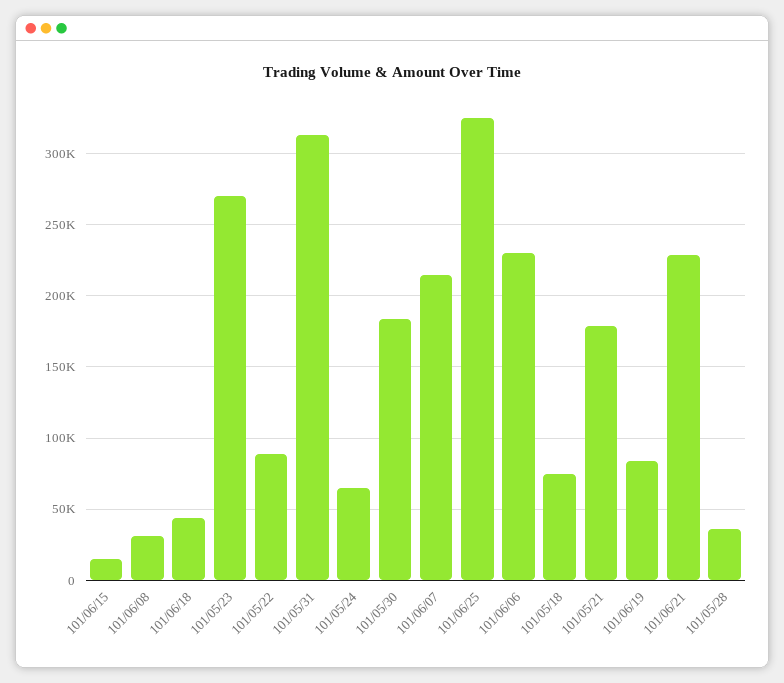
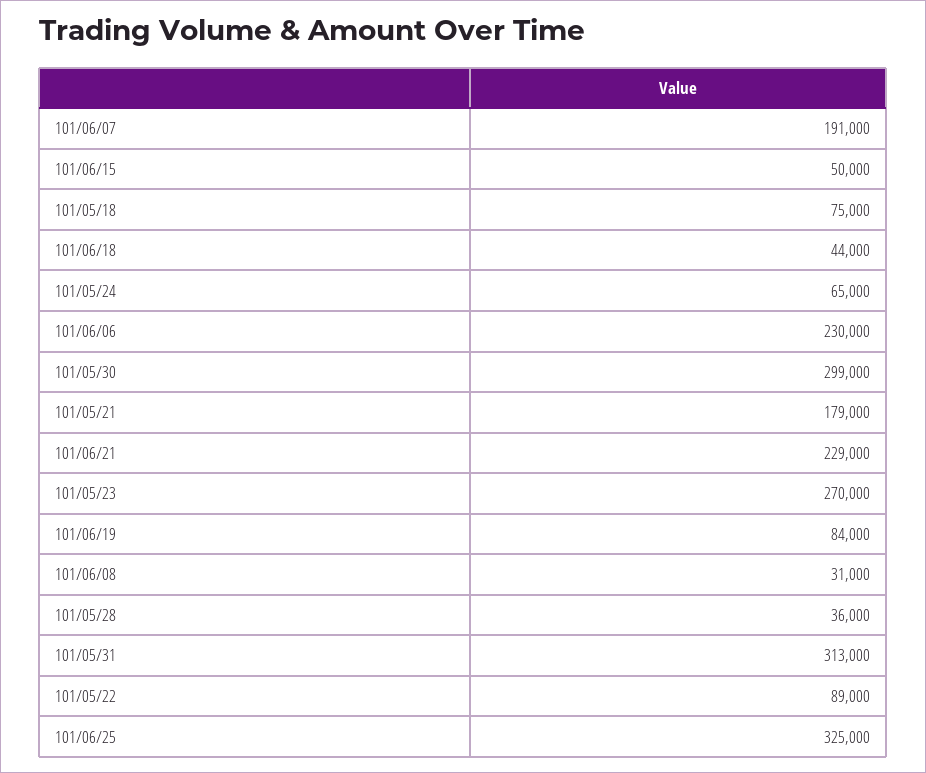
  {
-   "101/06/15": 15000,
+   "101/06/15": 50000,
    "101/06/08": 31000,
    "101/06/18": 44000,
    "101/05/23": 270000,
    "101/05/22": 89000,
    "101/05/31": 313000,
    "101/05/24": 65000,
-   "101/05/30": 185000,
+   "101/05/30": 299000,
-   "101/06/07": 215000,
+   "101/06/07": 191000,
    "101/06/25": 325000,
    "101/06/06": 230000,
    "101/05/18": 75000,
    "101/05/21": 179000,
    "101/06/19": 84000,
    "101/06/21": 229000,
    "101/05/28": 36000
  }

